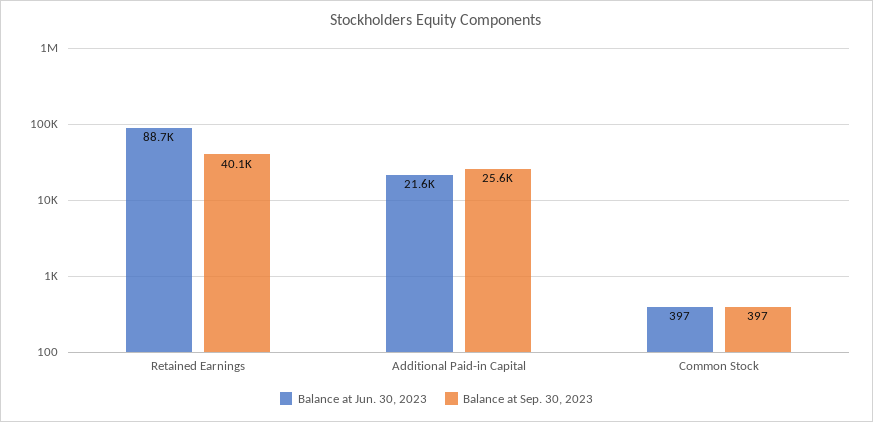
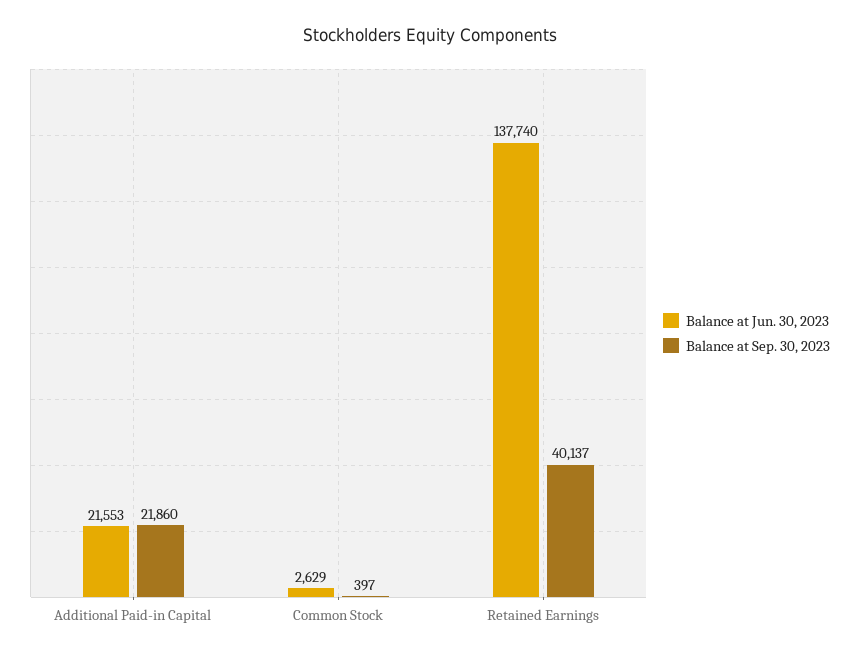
  {
    "Balance at Jun. 30, 2023": {
-     "Retained Earnings": 88700,
+     "Retained Earnings": 137740,
      "Additional Paid-in Capital": 21553,
-     "Common Stock": 397
+     "Common Stock": 2629
    },
    "Balance at Sep. 30, 2023": {
      "Retained Earnings": 40137,
-     "Additional Paid-in Capital": 25600,
+     "Additional Paid-in Capital": 21860,
      "Common Stock": 397
    }
  }

